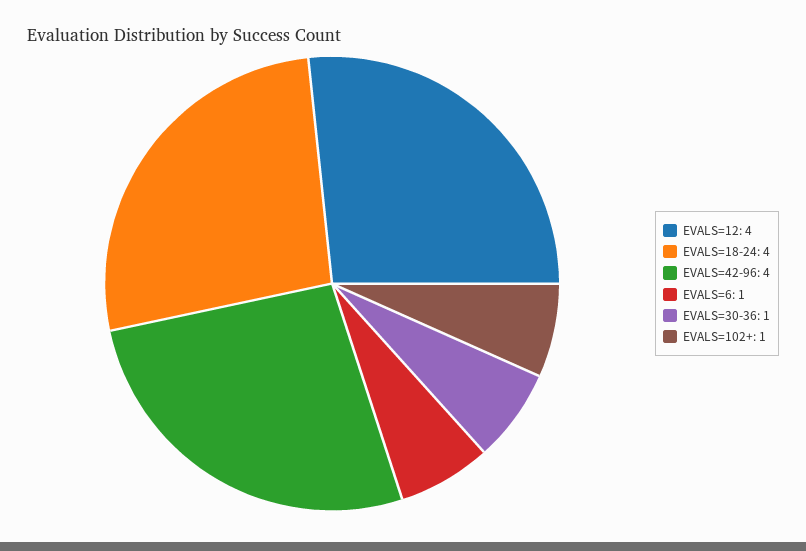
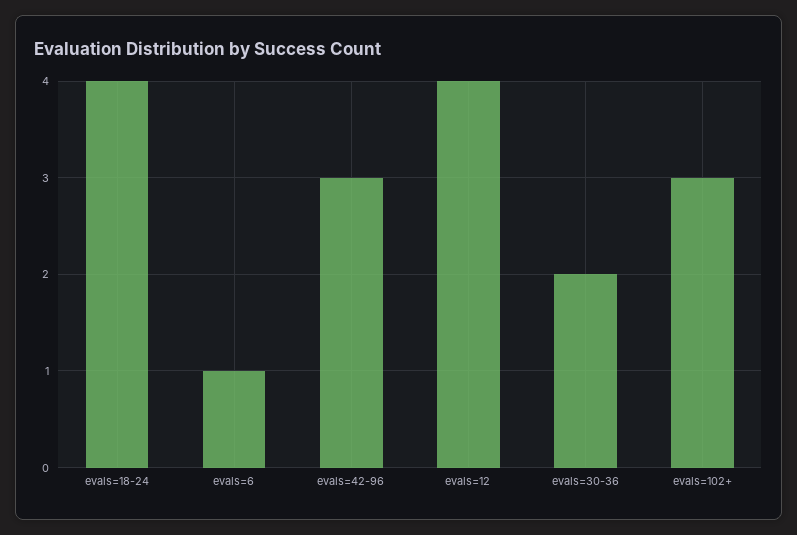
  {
    "EVALS=12": 4,
    "EVALS=18-24": 4,
-   "EVALS=42-96": 4,
+   "EVALS=42-96": 3,
    "EVALS=6": 1,
-   "EVALS=30-36": 1,
+   "EVALS=30-36": 2,
-   "EVALS=102+": 1
+   "EVALS=102+": 3
  }

